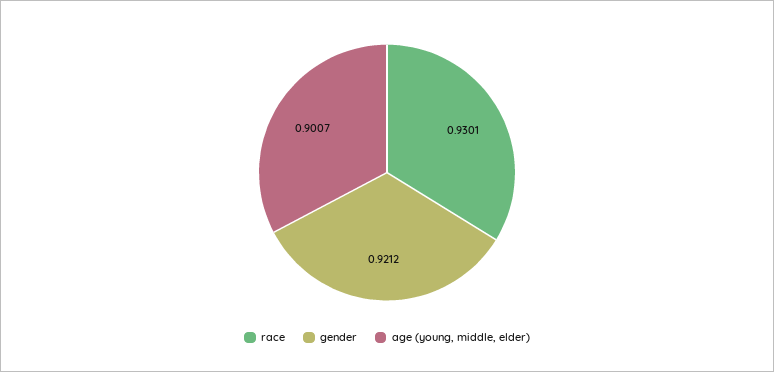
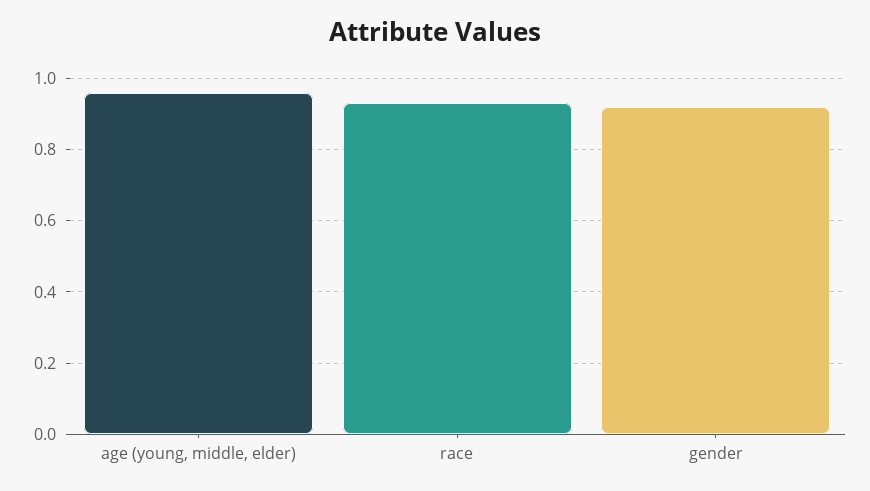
  {
    "race": 0.9301,
    "gender": 0.9212,
-   "age (young, middle, elder)": 0.9007
+   "age (young, middle, elder)": 0.96
  }

